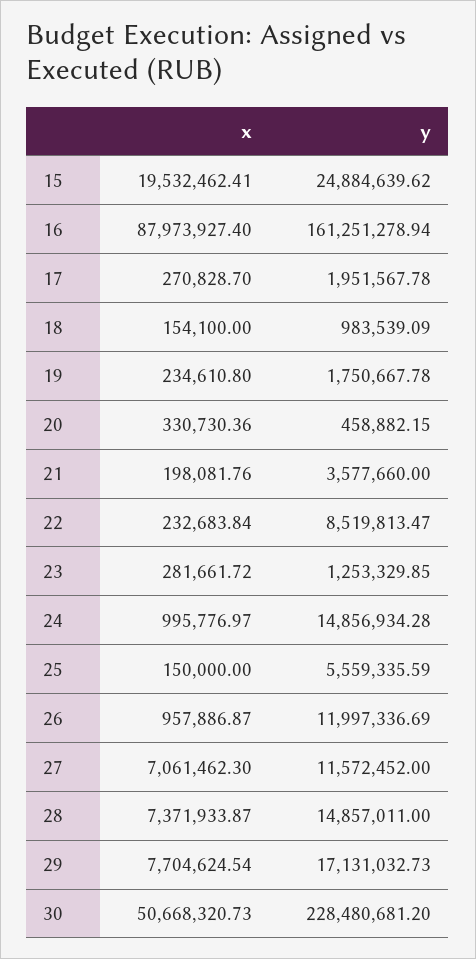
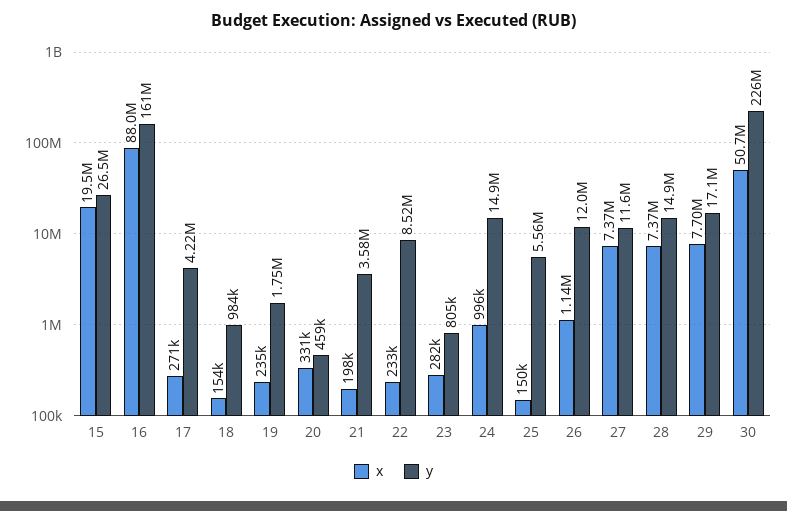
  {
    "x": {
      "15": 19532462.41,
      "16": 87973927.4,
      "17": 270828.7,
      "18": 154100,
      "19": 234610.8,
      "20": 330730.36,
      "21": 198081.76,
      "22": 232683.84,
      "23": 281661.72,
      "24": 995776.97,
      "25": 150000,
-     "26": 957886.87,
+     "26": 1140000,
-     "27": 7061462.3,
+     "27": 7370000,
      "28": 7371933.87,
      "29": 7704624.54,
      "30": 50668320.73
    },
    "y": {
-     "15": 24884639.62,
+     "15": 26500000,
      "16": 161251278.94,
-     "17": 1951567.78,
+     "17": 4220000,
      "18": 983539.09,
      "19": 1750667.78,
      "20": 458882.15,
      "21": 3577660,
      "22": 8519813.47,
-     "23": 1253329.85,
+     "23": 805000,
      "24": 14856934.28,
      "25": 5559335.59,
      "26": 11997336.69,
      "27": 11572452,
      "28": 14857011,
      "29": 17131032.73,
-     "30": 228480681.2
+     "30": 226000000
    }
  }

